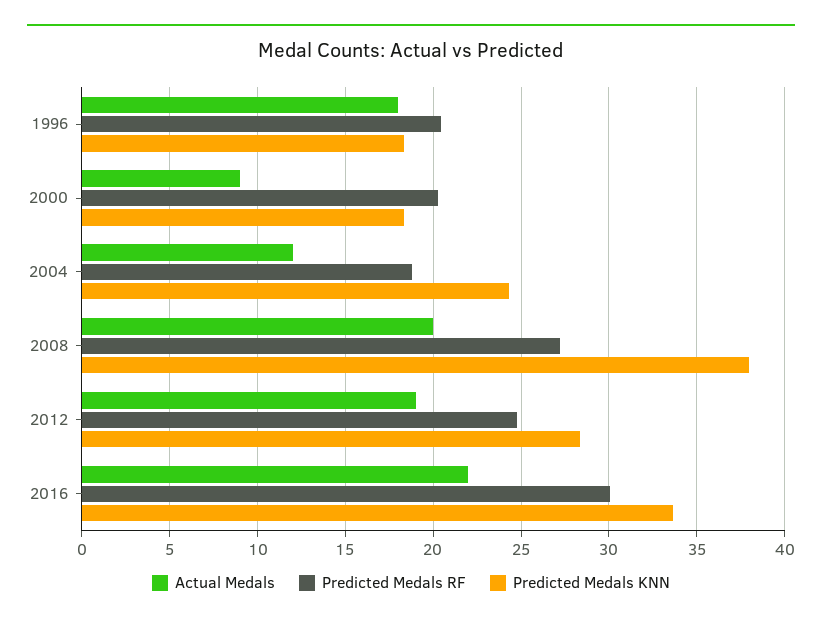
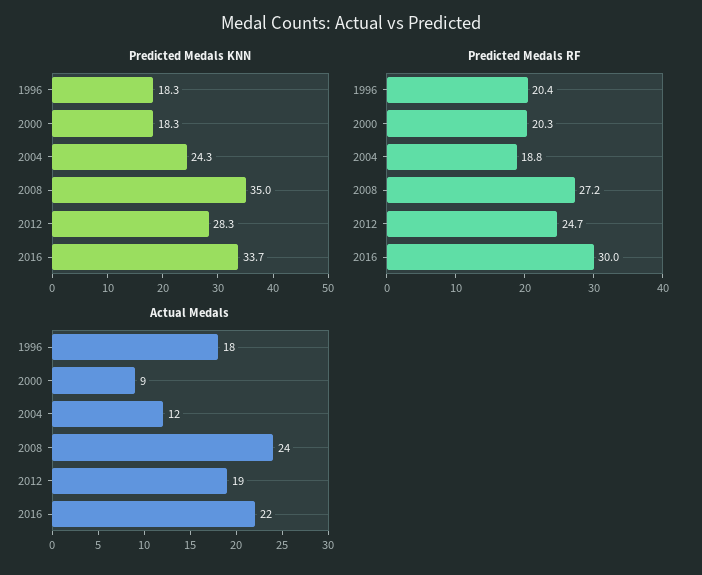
  {
    "Actual Medals": {
      "1996": 18,
      "2000": 9,
      "2004": 12,
-     "2008": 20,
+     "2008": 24,
      "2012": 19,
      "2016": 22
    },
    "Predicted Medals RF": {
      "1996": 20.4,
      "2000": 20.3,
      "2004": 18.8,
      "2008": 27.2,
      "2012": 24.7,
      "2016": 30
    },
    "Predicted Medals KNN": {
      "1996": 18.3,
      "2000": 18.3,
      "2004": 24.3,
-     "2008": 38,
+     "2008": 35,
      "2012": 28.3,
      "2016": 33.7
    }
  }

